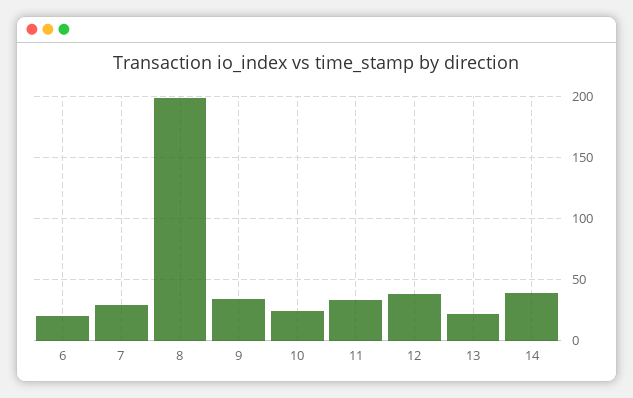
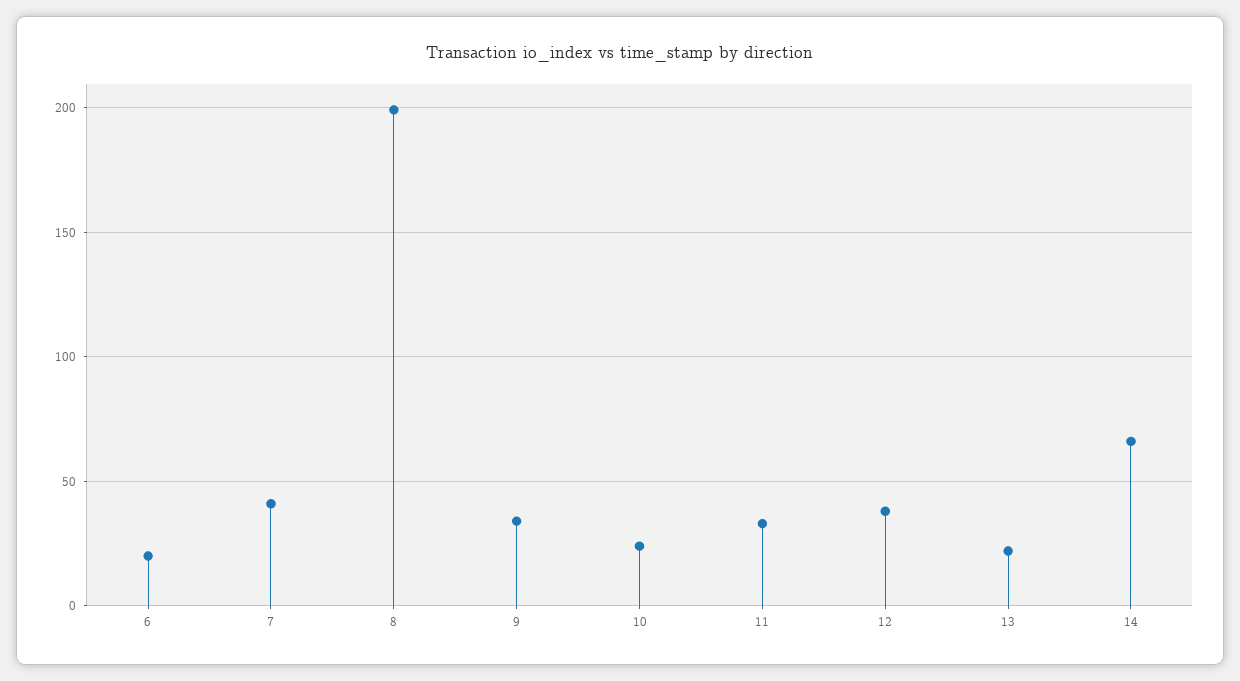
  {
    "6": 20,
-   "7": 30,
+   "7": 40,
    "8": 200,
    "9": 35,
    "10": 25,
    "11": 35,
    "12": 40,
    "13": 20,
-   "14": 40
+   "14": 65
  }

